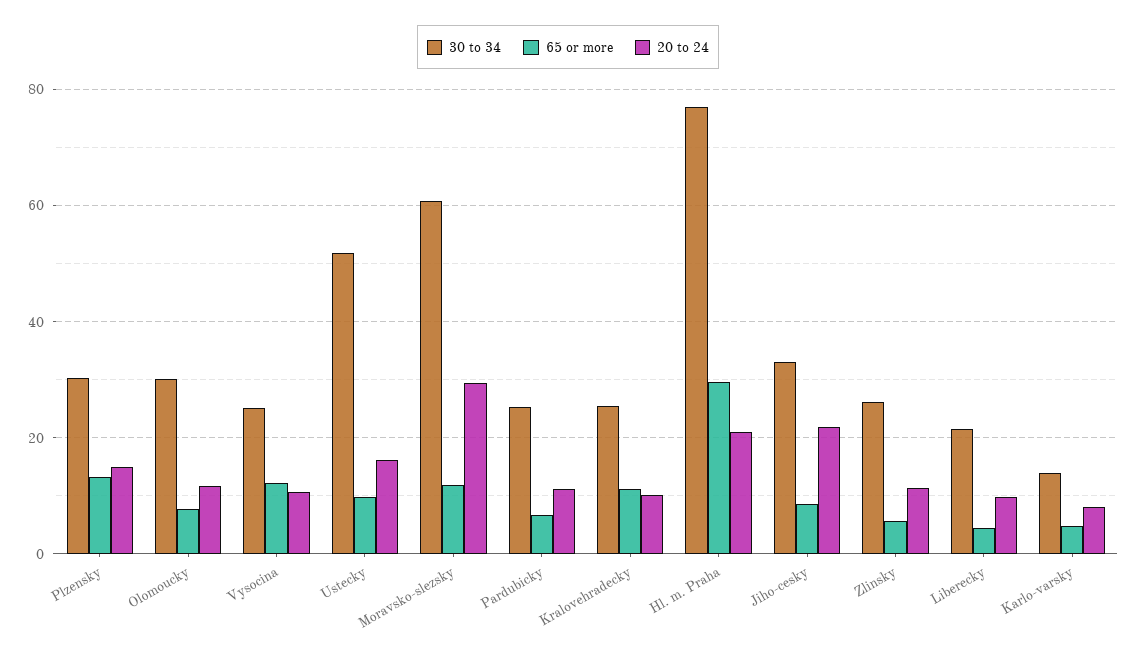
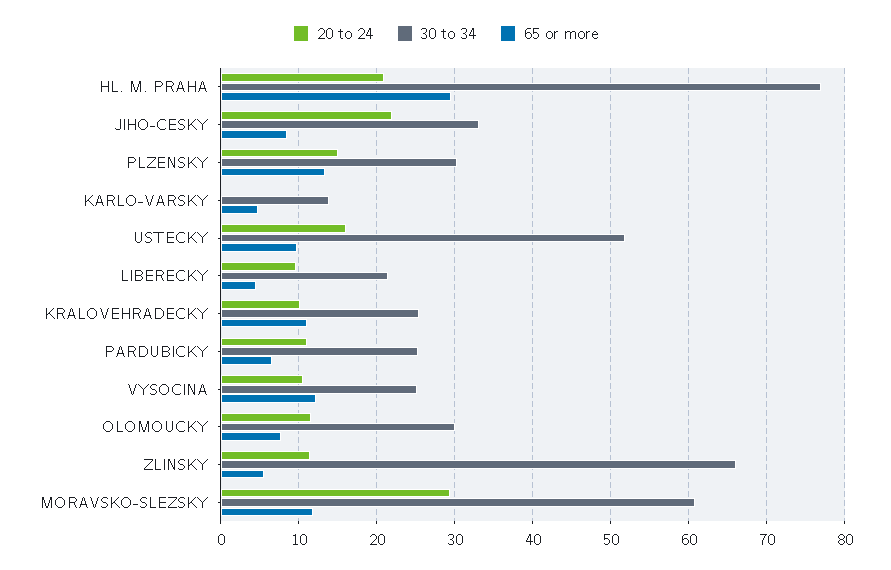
  {
    "30 to 34": {
      "Plzensky": 30,
      "Olomoucky": 30,
      "Vysocina": 25,
      "Ustecky": 52,
      "Moravsko-slezsky": 61,
      "Pardubicky": 25,
      "Kralovehradecky": 25,
      "Hl. m. Praha": 77,
      "Jiho-cesky": 33,
-     "Zlinsky": 26,
+     "Zlinsky": 66,
      "Liberecky": 22,
      "Karlo-varsky": 14
    },
    "65 or more": {
      "Plzensky": 13,
      "Olomoucky": 8,
      "Vysocina": 12,
      "Ustecky": 10,
      "Moravsko-slezsky": 12,
      "Pardubicky": 7,
      "Kralovehradecky": 11,
      "Hl. m. Praha": 30,
      "Jiho-cesky": 9,
      "Zlinsky": 6,
      "Liberecky": 5,
      "Karlo-varsky": 5
    },
    "20 to 24": {
      "Plzensky": 15,
      "Olomoucky": 12,
      "Vysocina": 11,
      "Ustecky": 16,
      "Moravsko-slezsky": 29,
      "Pardubicky": 11,
      "Kralovehradecky": 10,
      "Hl. m. Praha": 21,
      "Jiho-cesky": 22,
      "Zlinsky": 11,
      "Liberecky": 10,
-     "Karlo-varsky": 8
+     "Karlo-varsky": 0
    }
  }

